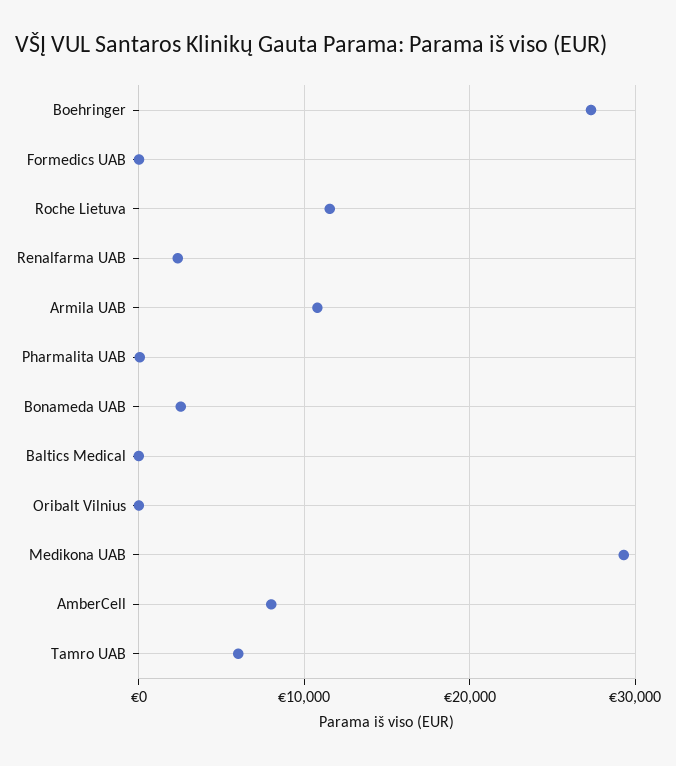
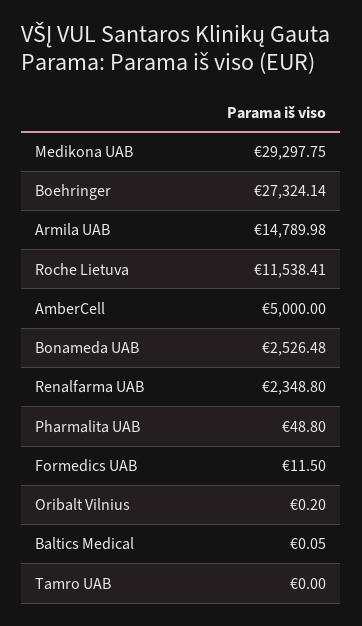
  {
    "Boehringer": 27324.14,
    "Formedics UAB": 11.5,
    "Roche Lietuva": 11538.41,
    "Renalfarma UAB": 2348.8,
-   "Armila UAB": 11000,
+   "Armila UAB": 14789.98,
    "Pharmalita UAB": 48.8,
    "Bonameda UAB": 2526.48,
    "Baltics Medical": 0.05,
    "Oribalt Vilnius": 0.2,
    "Medikona UAB": 29297.75,
-   "AmberCell": 8000,
+   "AmberCell": 5000,
-   "Tamro UAB": 6000
+   "Tamro UAB": 0
  }

